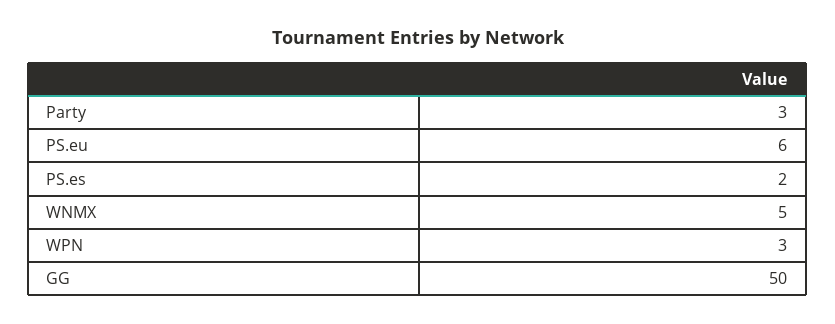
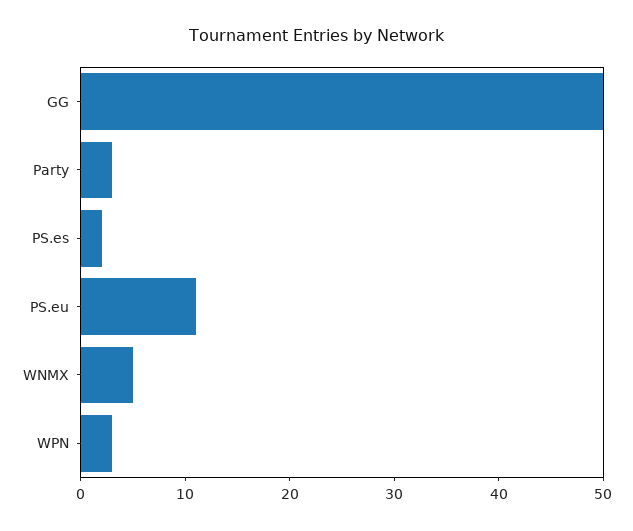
  {
    "Party": 3,
-   "PS.eu": 6,
+   "PS.eu": 11,
    "PS.es": 2,
    "WNMX": 5,
    "WPN": 3,
    "GG": 50
  }

